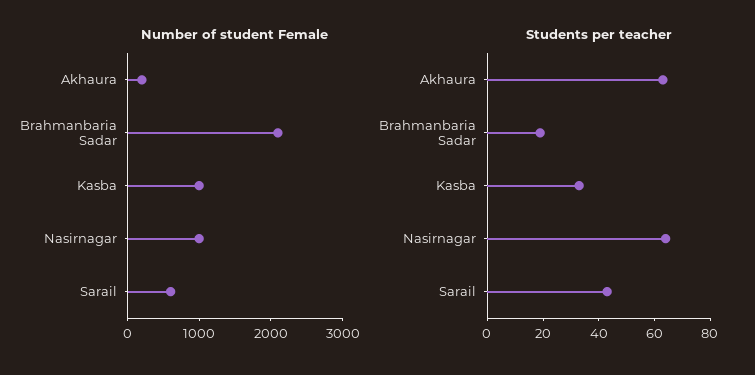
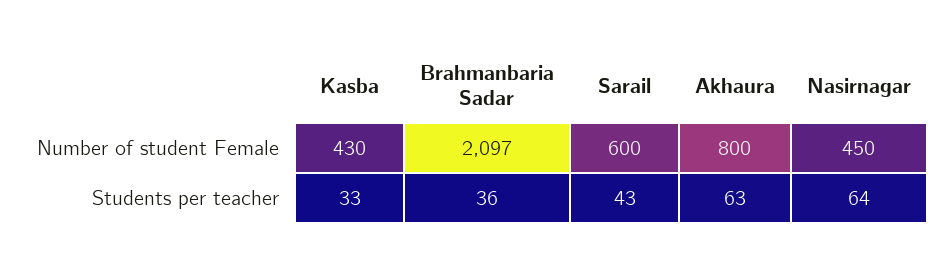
  {
    "Number of student Female": {
-     "Akhaura": 200,
+     "Akhaura": 800,
      "Brahmanbaria Sadar": 2097,
-     "Kasba": 1000,
+     "Kasba": 430,
-     "Nasirnagar": 1000,
+     "Nasirnagar": 450,
      "Sarail": 600
    },
    "Students per teacher": {
      "Akhaura": 63,
-     "Brahmanbaria Sadar": 20,
+     "Brahmanbaria Sadar": 36,
      "Kasba": 33,
      "Nasirnagar": 64,
      "Sarail": 43
    }
  }

